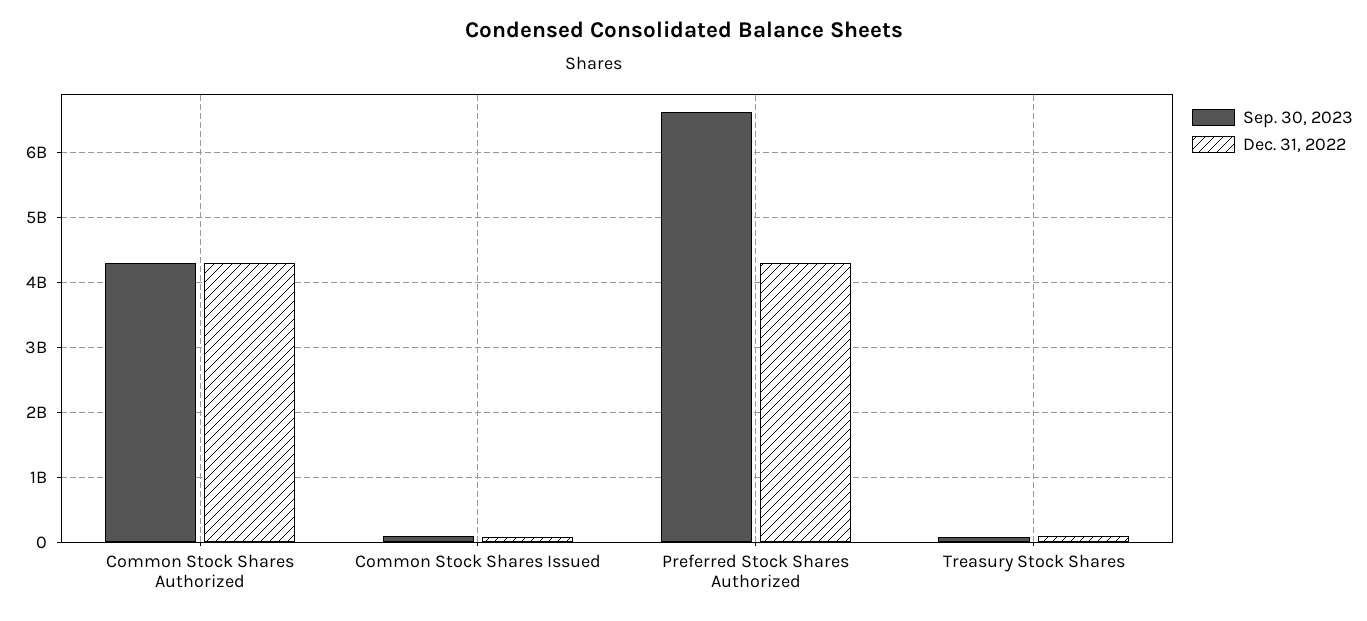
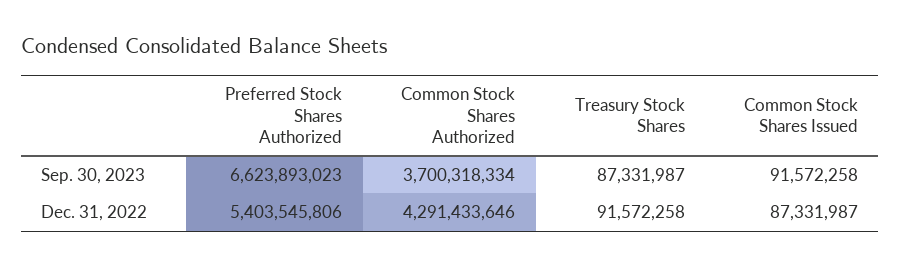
  {
    "Sep. 30, 2023": {
-     "Common Stock Shares Authorized": 4300000000,
+     "Common Stock Shares Authorized": 3700318334,
      "Common Stock Shares Issued": 91572258,
      "Preferred Stock Shares Authorized": 6623893023,
      "Treasury Stock Shares": 87331987
    },
    "Dec. 31, 2022": {
      "Common Stock Shares Authorized": 4291433646,
      "Common Stock Shares Issued": 87331987,
-     "Preferred Stock Shares Authorized": 4300000000,
+     "Preferred Stock Shares Authorized": 5403545806,
      "Treasury Stock Shares": 91572258
    }
  }

